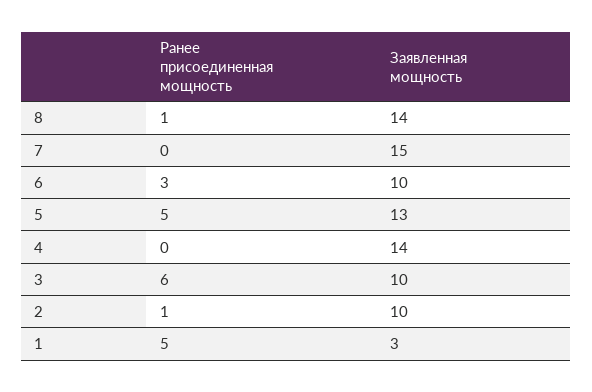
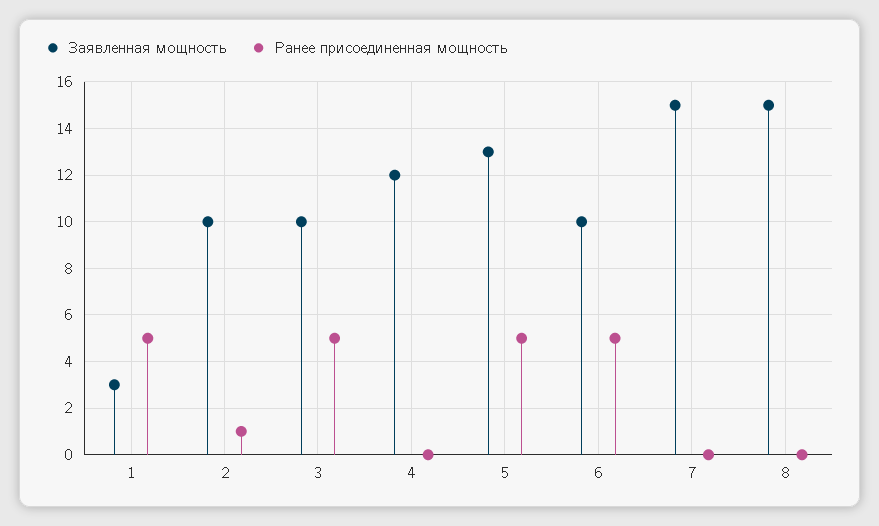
  {
    "Ранее присоединенная мощность": {
-     "8": 1,
+     "8": 0,
      "7": 0,
-     "6": 3,
+     "6": 5,
      "5": 5,
      "4": 0,
-     "3": 6,
+     "3": 5,
      "2": 1,
      "1": 5
    },
    "Заявленная мощность": {
-     "8": 14,
+     "8": 15,
      "7": 15,
      "6": 10,
      "5": 13,
-     "4": 14,
+     "4": 12,
      "3": 10,
      "2": 10,
      "1": 3
    }
  }

